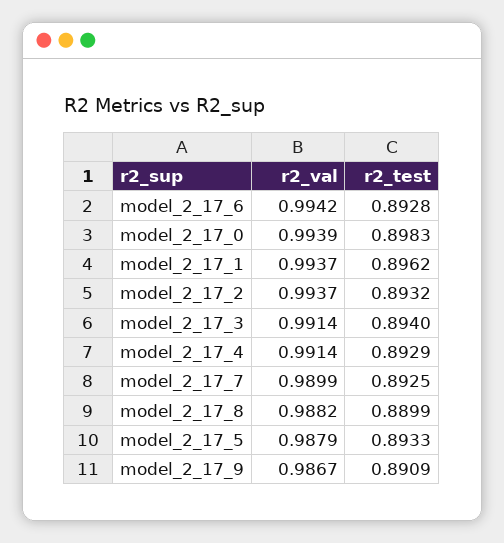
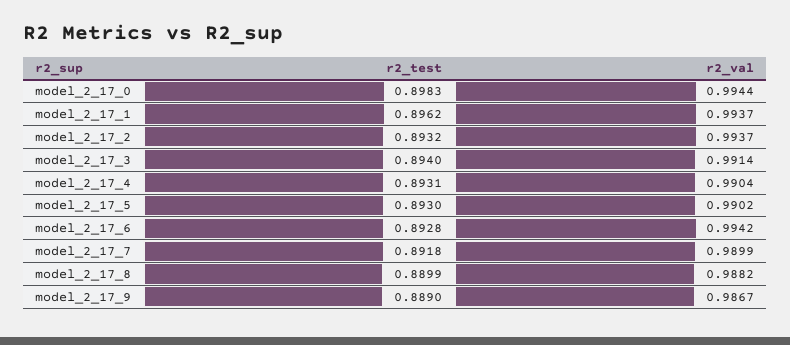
  {
    "r2_val": {
      "model_2_17_6": 0.9942,
-     "model_2_17_0": 0.9939,
+     "model_2_17_0": 0.9944,
      "model_2_17_1": 0.9937,
      "model_2_17_2": 0.9937,
      "model_2_17_3": 0.9914,
-     "model_2_17_4": 0.9914,
+     "model_2_17_4": 0.9904,
      "model_2_17_7": 0.9899,
      "model_2_17_8": 0.9882,
-     "model_2_17_5": 0.9879,
+     "model_2_17_5": 0.9902,
      "model_2_17_9": 0.9867
    },
    "r2_test": {
      "model_2_17_6": 0.8928,
      "model_2_17_0": 0.8983,
      "model_2_17_1": 0.8962,
      "model_2_17_2": 0.8932,
      "model_2_17_3": 0.894,
-     "model_2_17_4": 0.8929,
+     "model_2_17_4": 0.8931,
-     "model_2_17_7": 0.8925,
+     "model_2_17_7": 0.8918,
      "model_2_17_8": 0.8899,
-     "model_2_17_5": 0.8933,
+     "model_2_17_5": 0.893,
-     "model_2_17_9": 0.8909
+     "model_2_17_9": 0.889
    }
  }

